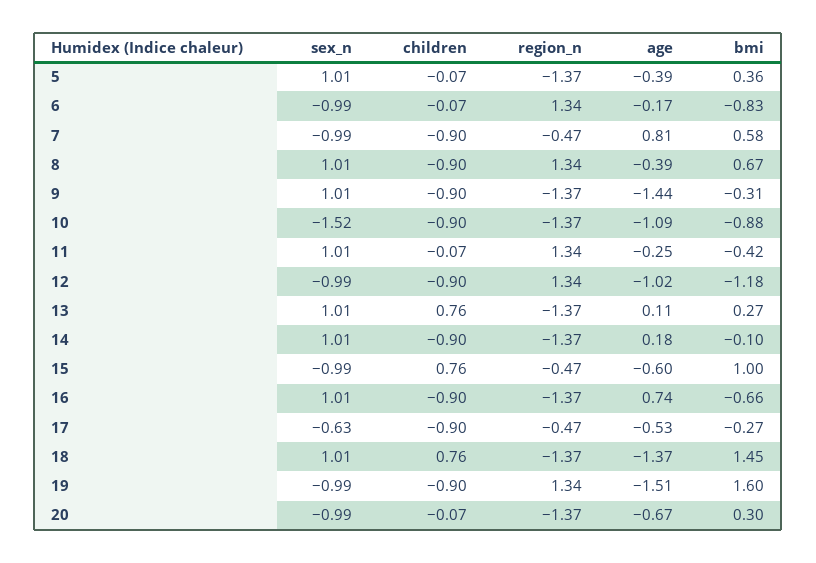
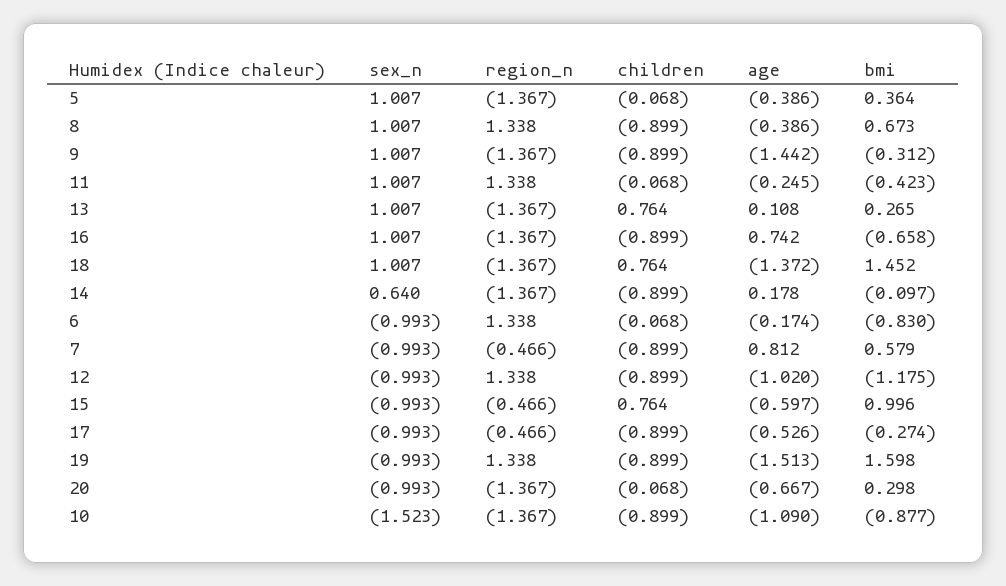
  {
    "sex_n": {
      "5": 1.007,
      "6": -0.993,
      "7": -0.993,
      "8": 1.007,
      "9": 1.007,
      "10": -1.523,
      "11": 1.007,
      "12": -0.993,
      "13": 1.007,
-     "14": 1.01,
+     "14": 0.64,
      "15": -0.993,
      "16": 1.007,
-     "17": -0.63,
+     "17": -0.993,
      "18": 1.007,
      "19": -0.993,
      "20": -0.993
    },
    "children": {
      "5": -0.068,
      "6": -0.068,
      "7": -0.899,
      "8": -0.899,
      "9": -0.899,
      "10": -0.899,
      "11": -0.068,
      "12": -0.899,
      "13": 0.764,
      "14": -0.899,
      "15": 0.764,
      "16": -0.899,
      "17": -0.899,
      "18": 0.764,
      "19": -0.899,
      "20": -0.068
    },
    "region_n": {
      "5": -1.367,
      "6": 1.338,
      "7": -0.466,
      "8": 1.338,
      "9": -1.367,
      "10": -1.367,
      "11": 1.338,
      "12": 1.338,
      "13": -1.367,
      "14": -1.367,
      "15": -0.466,
      "16": -1.367,
      "17": -0.466,
      "18": -1.367,
      "19": 1.338,
      "20": -1.367
    },
    "age": {
      "5": -0.386,
      "6": -0.174,
      "7": 0.812,
      "8": -0.386,
      "9": -1.442,
      "10": -1.09,
      "11": -0.245,
      "12": -1.02,
      "13": 0.108,
      "14": 0.178,
      "15": -0.597,
      "16": 0.742,
      "17": -0.526,
      "18": -1.372,
      "19": -1.513,
      "20": -0.667
    },
    "bmi": {
      "5": 0.364,
      "6": -0.83,
      "7": 0.579,
      "8": 0.673,
      "9": -0.312,
      "10": -0.877,
      "11": -0.423,
      "12": -1.175,
      "13": 0.265,
      "14": -0.097,
      "15": 0.996,
      "16": -0.658,
      "17": -0.274,
      "18": 1.452,
      "19": 1.598,
      "20": 0.298
    }
  }

